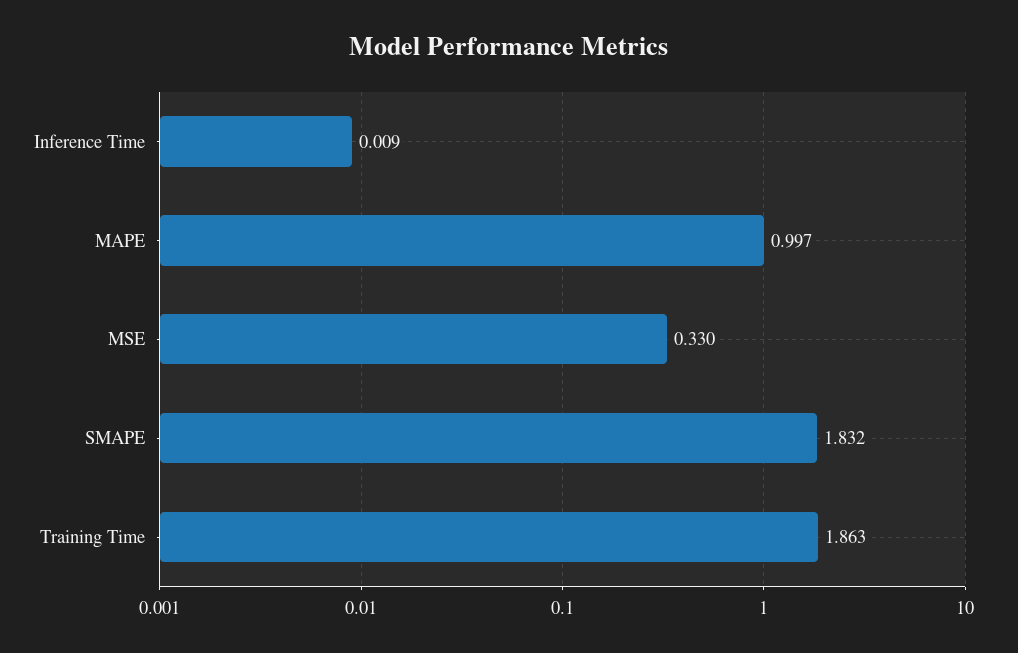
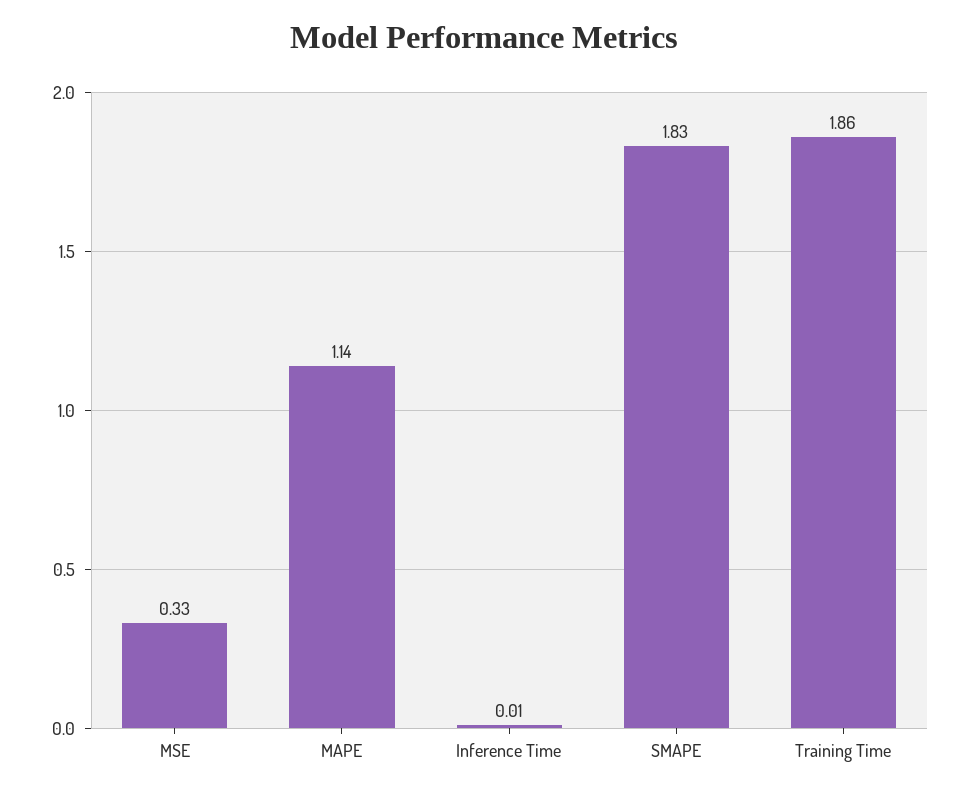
  {
    "Inference Time": 0.009,
-   "MAPE": 0.997,
+   "MAPE": 1.14,
    "MSE": 0.33,
    "SMAPE": 1.832,
    "Training Time": 1.863
  }

